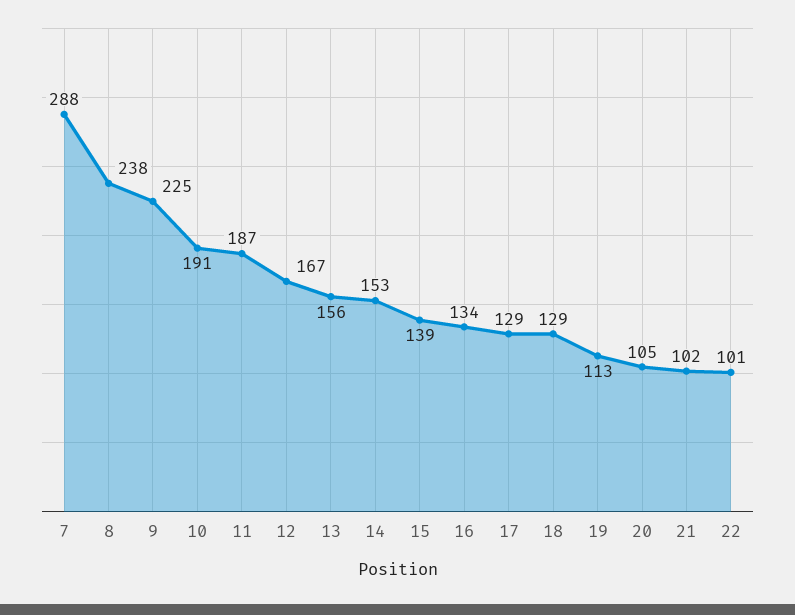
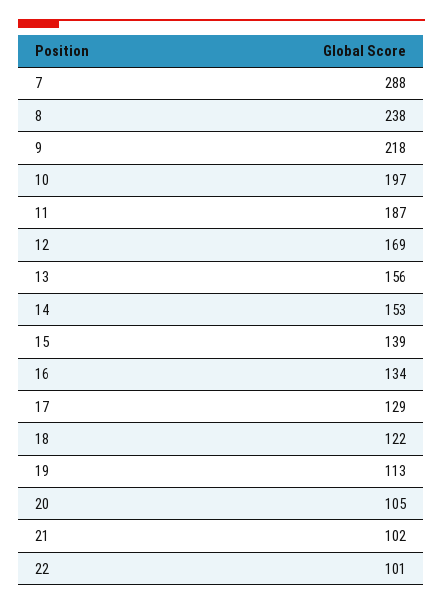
  {
    "7": 288,
    "8": 238,
-   "9": 225,
+   "9": 218,
-   "10": 191,
+   "10": 197,
    "11": 187,
-   "12": 167,
+   "12": 169,
    "13": 156,
    "14": 153,
    "15": 139,
    "16": 134,
    "17": 129,
-   "18": 129,
+   "18": 122,
    "19": 113,
    "20": 105,
    "21": 102,
    "22": 101
  }

